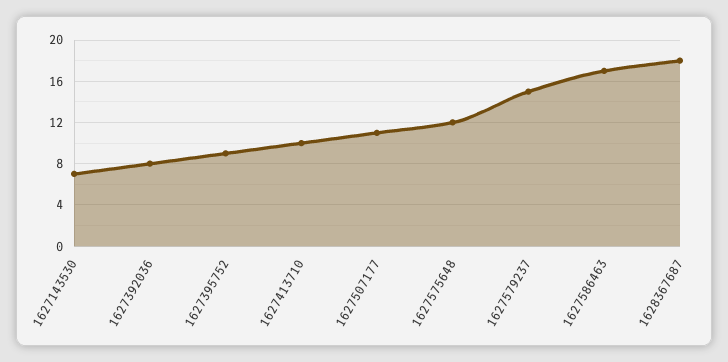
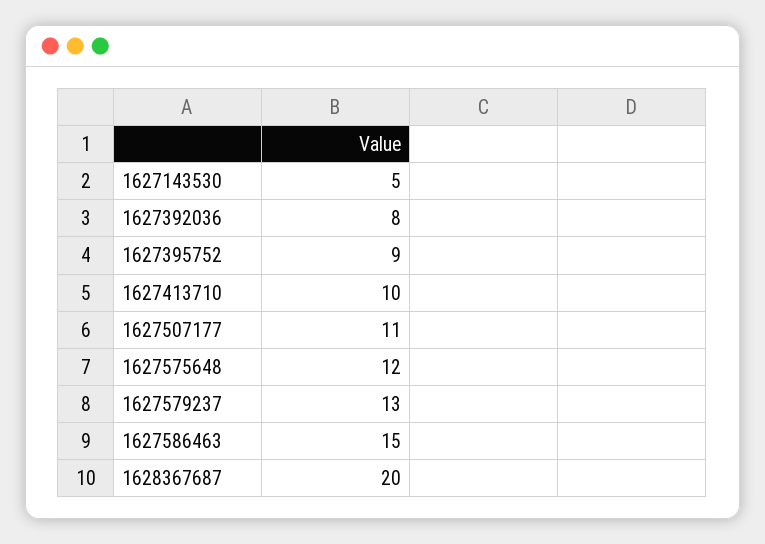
  {
-   "1627143530": 7,
+   "1627143530": 5,
    "1627392036": 8,
    "1627395752": 9,
    "1627413710": 10,
    "1627507177": 11,
    "1627575648": 12,
-   "1627579237": 15,
+   "1627579237": 13,
-   "1627586463": 17,
+   "1627586463": 15,
-   "1628367687": 18
+   "1628367687": 20
  }

